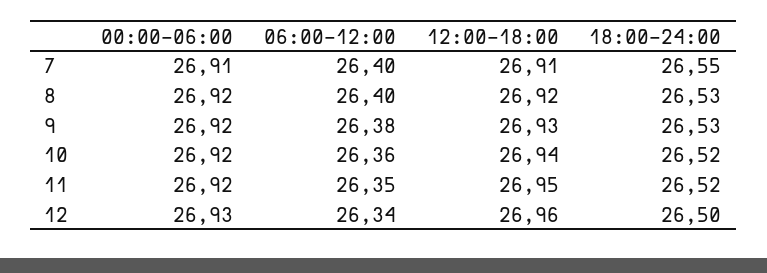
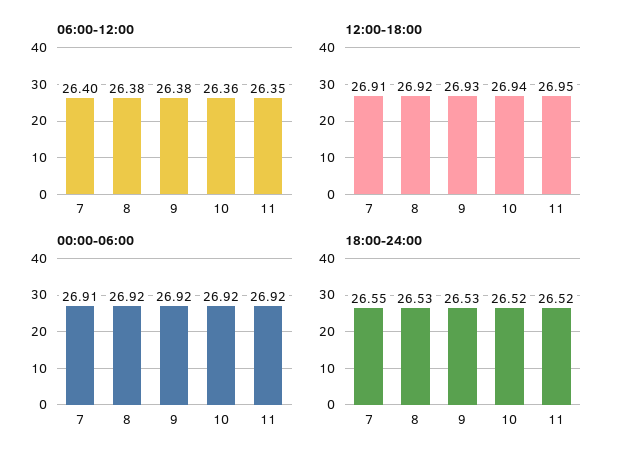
  {
    "00:00-06:00": {
      "7": 26.91,
      "8": 26.92,
      "9": 26.92,
      "10": 26.92,
-     "11": 26.92,
+     "11": 26.92
-     "12": 26.93
    },
    "06:00-12:00": {
      "7": 26.4,
-     "8": 26.4,
+     "8": 26.38,
      "9": 26.38,
      "10": 26.36,
-     "11": 26.35,
+     "11": 26.35
-     "12": 26.34
    },
    "12:00-18:00": {
      "7": 26.91,
      "8": 26.92,
      "9": 26.93,
      "10": 26.94,
-     "11": 26.95,
+     "11": 26.95
-     "12": 26.96
    },
    "18:00-24:00": {
      "7": 26.55,
      "8": 26.53,
      "9": 26.53,
      "10": 26.52,
-     "11": 26.52,
+     "11": 26.52
-     "12": 26.5
    }
  }

